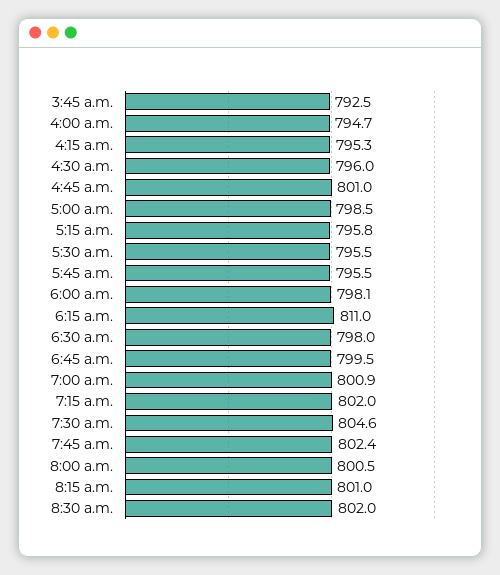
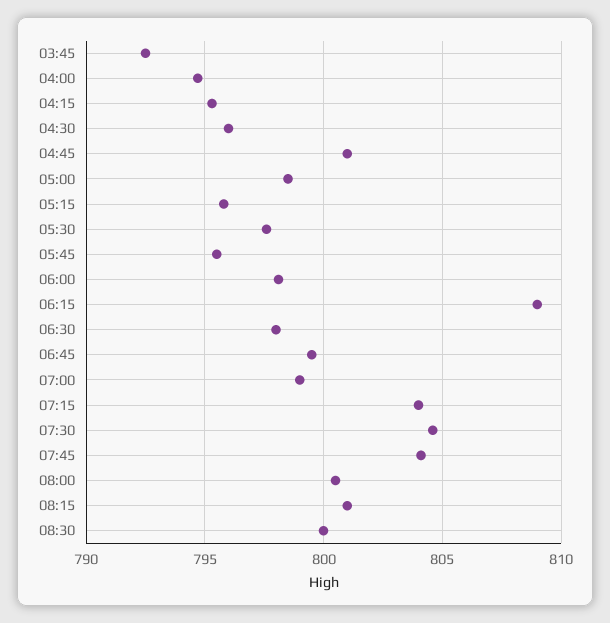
  {
    "3:45 a.m.": 792.5,
    "4:00 a.m.": 794.7,
    "4:15 a.m.": 795.3,
    "4:30 a.m.": 796,
    "4:45 a.m.": 801,
    "5:00 a.m.": 798.5,
    "5:15 a.m.": 795.8,
-   "5:30 a.m.": 795.5,
+   "5:30 a.m.": 797.5,
    "5:45 a.m.": 795.5,
    "6:00 a.m.": 798.1,
-   "6:15 a.m.": 811,
+   "6:15 a.m.": 809,
    "6:30 a.m.": 798,
    "6:45 a.m.": 799.5,
-   "7:00 a.m.": 800.9,
+   "7:00 a.m.": 799,
-   "7:15 a.m.": 802,
+   "7:15 a.m.": 804,
    "7:30 a.m.": 804.6,
-   "7:45 a.m.": 802.4,
+   "7:45 a.m.": 804,
    "8:00 a.m.": 800.5,
    "8:15 a.m.": 801,
-   "8:30 a.m.": 802
+   "8:30 a.m.": 800
  }

